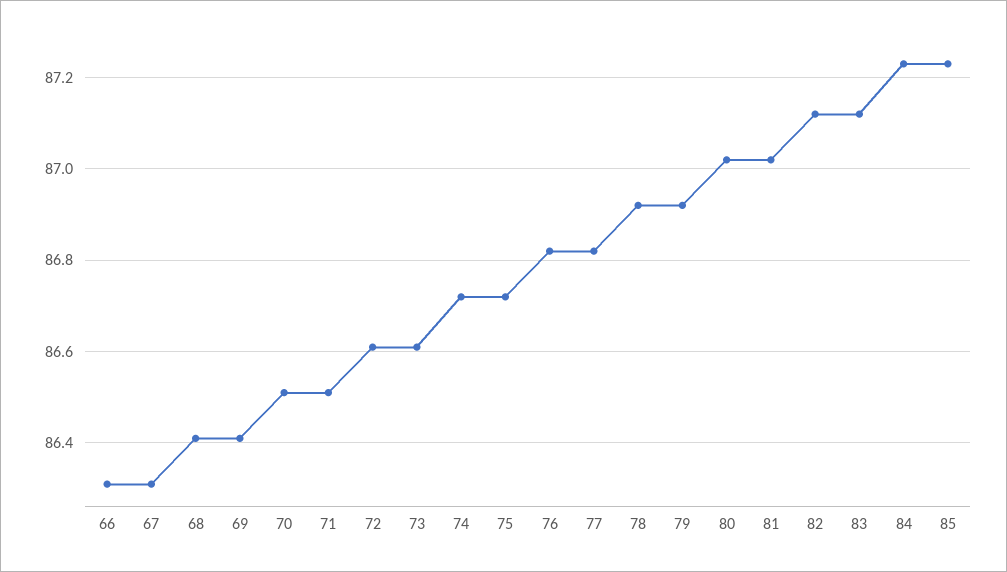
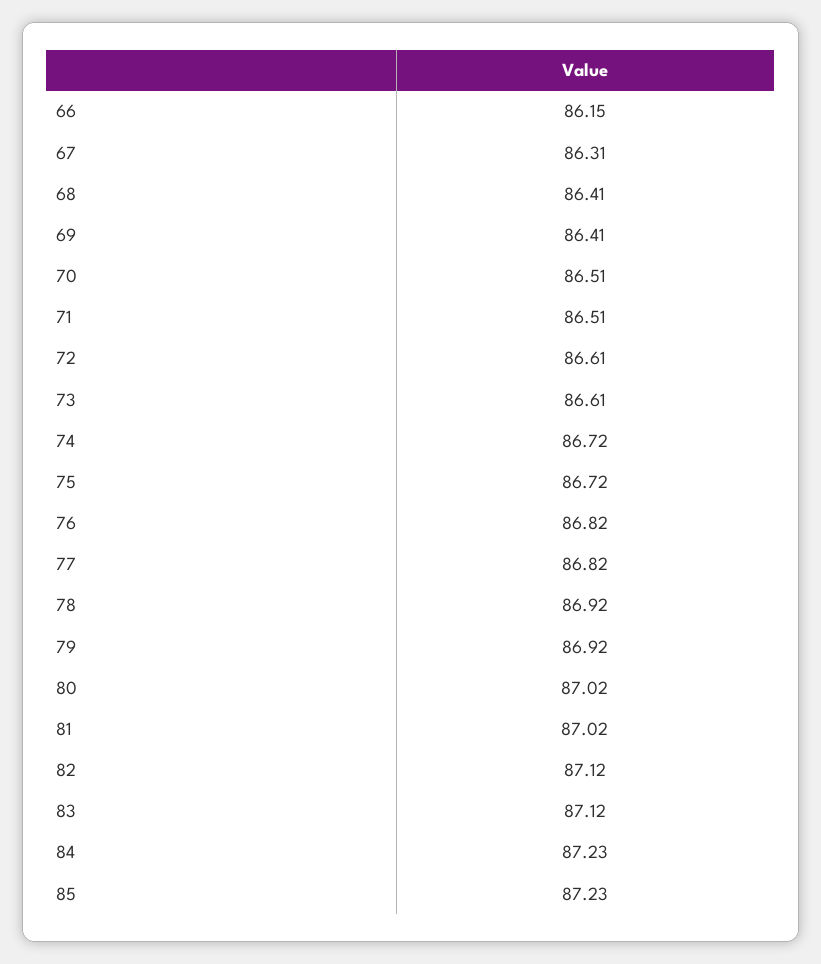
  {
-   "66": 86.3,
+   "66": 86.15,
    "67": 86.31,
    "68": 86.41,
    "69": 86.41,
    "70": 86.51,
    "71": 86.51,
    "72": 86.61,
    "73": 86.61,
    "74": 86.72,
    "75": 86.72,
    "76": 86.82,
    "77": 86.82,
    "78": 86.92,
    "79": 86.92,
    "80": 87.02,
    "81": 87.02,
    "82": 87.12,
    "83": 87.12,
    "84": 87.23,
    "85": 87.23
  }

